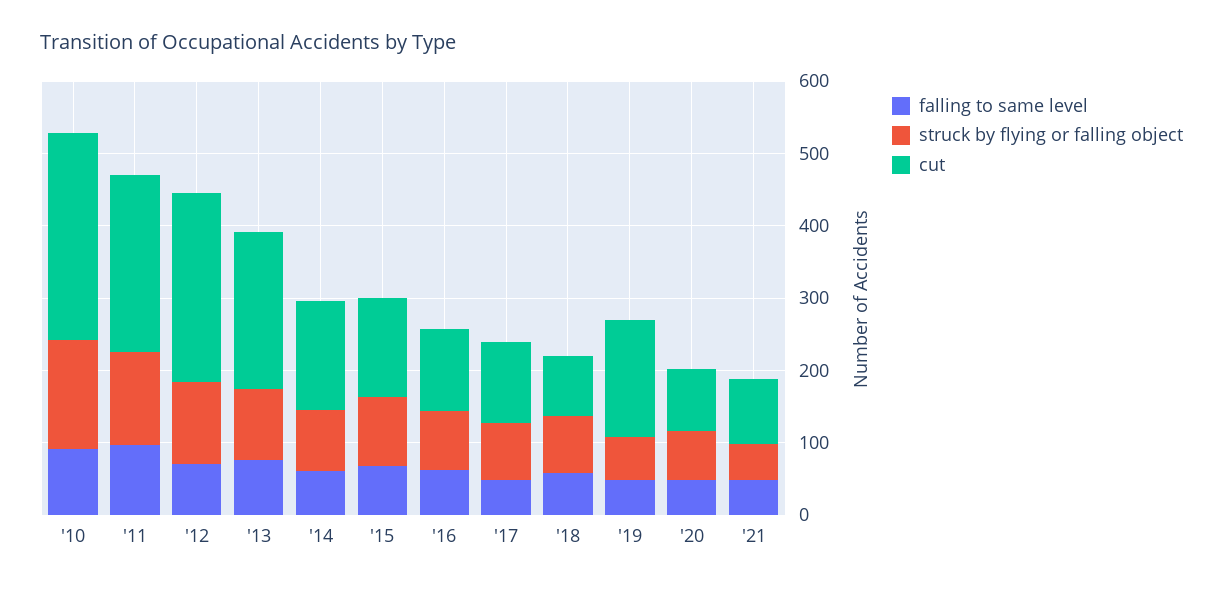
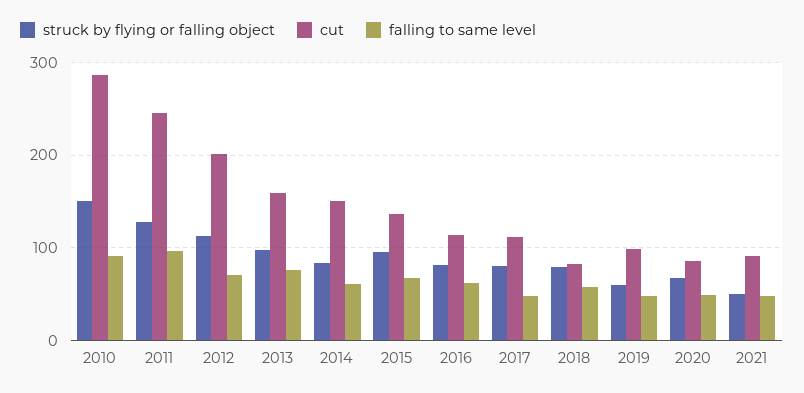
  {
    "falling to same level": {
      "'10": 90,
      "'11": 100,
      "'12": 70,
      "'13": 80,
      "'14": 60,
      "'15": 70,
      "'16": 60,
      "'17": 50,
      "'18": 60,
      "'19": 50,
      "'20": 50,
      "'21": 50
    },
    "struck by flying or falling object": {
      "'10": 150,
      "'11": 130,
      "'12": 110,
      "'13": 100,
      "'14": 80,
      "'15": 100,
      "'16": 80,
      "'17": 80,
      "'18": 80,
      "'19": 60,
      "'20": 70,
      "'21": 50
    },
    "cut": {
      "'10": 290,
      "'11": 250,
-     "'12": 260,
+     "'12": 200,
-     "'13": 220,
+     "'13": 160,
      "'14": 150,
      "'15": 140,
      "'16": 110,
      "'17": 110,
      "'18": 80,
-     "'19": 160,
+     "'19": 100,
      "'20": 90,
      "'21": 90
    }
  }

